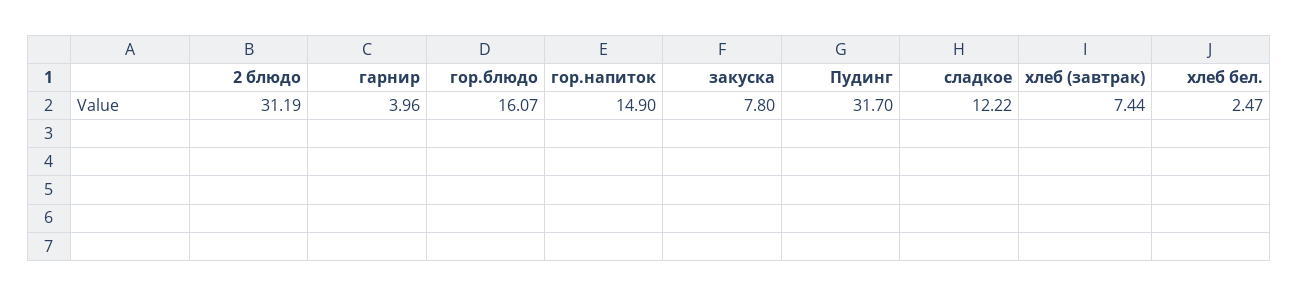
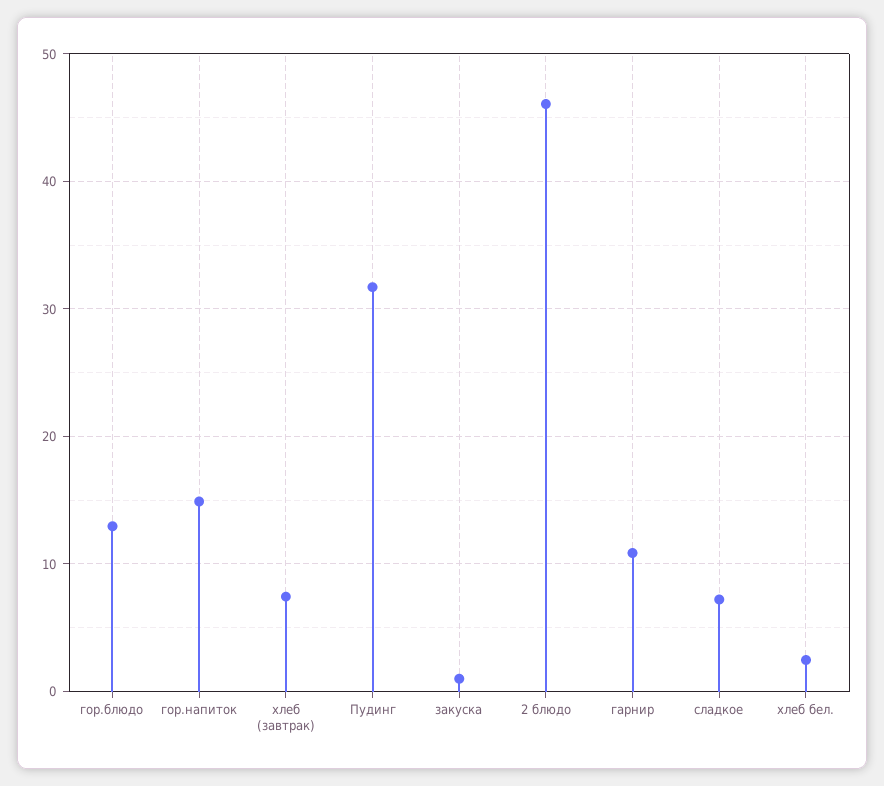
  {
-   "2 блюдо": 31.19,
+   "2 блюдо": 46,
-   "гарнир": 3.96,
+   "гарнир": 11,
-   "гор.блюдо": 16.07,
+   "гор.блюдо": 13,
    "гор.напиток": 14.9,
-   "закуска": 7.8,
+   "закуска": 1,
    "Пудинг": 31.7,
-   "сладкое": 12.22,
+   "сладкое": 7,
    "хлеб (завтрак)": 7.44,
    "хлеб бел.": 2.47
  }

